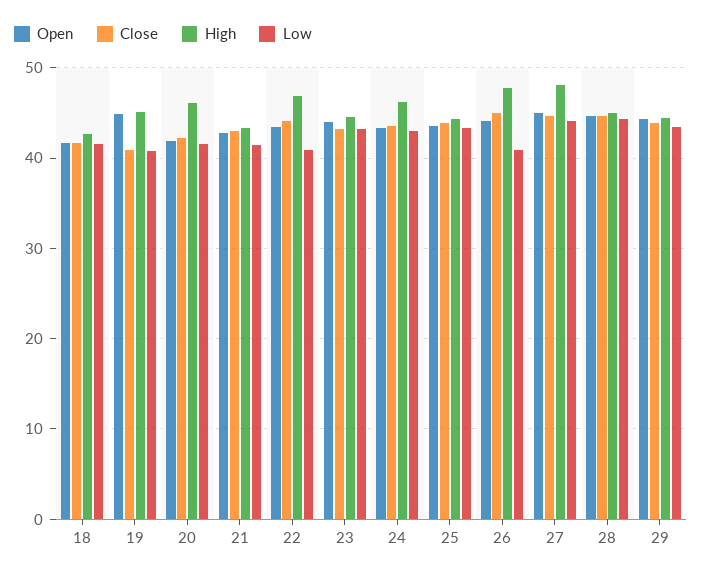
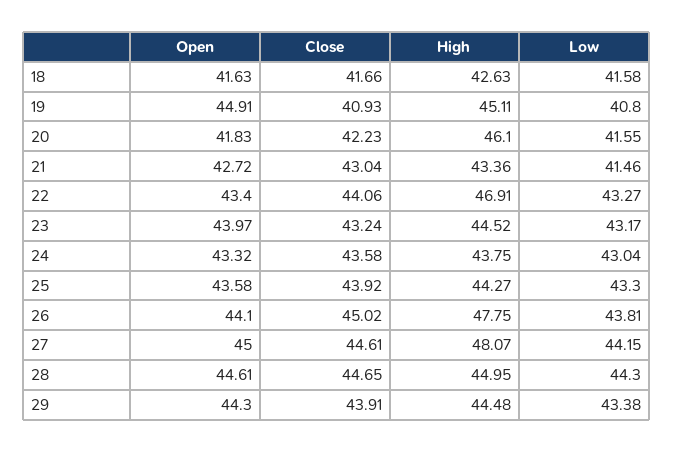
  {
    "Open": {
      "18": 41.63,
      "19": 44.91,
      "20": 41.83,
      "21": 42.72,
      "22": 43.4,
      "23": 43.97,
      "24": 43.32,
      "25": 43.58,
      "26": 44.1,
      "27": 45,
      "28": 44.61,
      "29": 44.3
    },
    "Close": {
      "18": 41.66,
      "19": 40.93,
      "20": 42.23,
      "21": 43.04,
      "22": 44.06,
      "23": 43.24,
      "24": 43.58,
      "25": 43.92,
      "26": 45.02,
      "27": 44.61,
      "28": 44.65,
      "29": 43.91
    },
    "High": {
      "18": 42.63,
      "19": 45.11,
      "20": 46.1,
      "21": 43.36,
      "22": 46.91,
      "23": 44.52,
-     "24": 46,
+     "24": 43.75,
      "25": 44.27,
      "26": 47.75,
      "27": 48.07,
      "28": 44.95,
      "29": 44.48
    },
    "Low": {
      "18": 41.58,
      "19": 40.8,
      "20": 41.55,
      "21": 41.46,
-     "22": 41,
+     "22": 43.27,
      "23": 43.17,
      "24": 43.04,
      "25": 43.3,
-     "26": 41,
+     "26": 43.81,
      "27": 44.15,
      "28": 44.3,
      "29": 43.38
    }
  }

